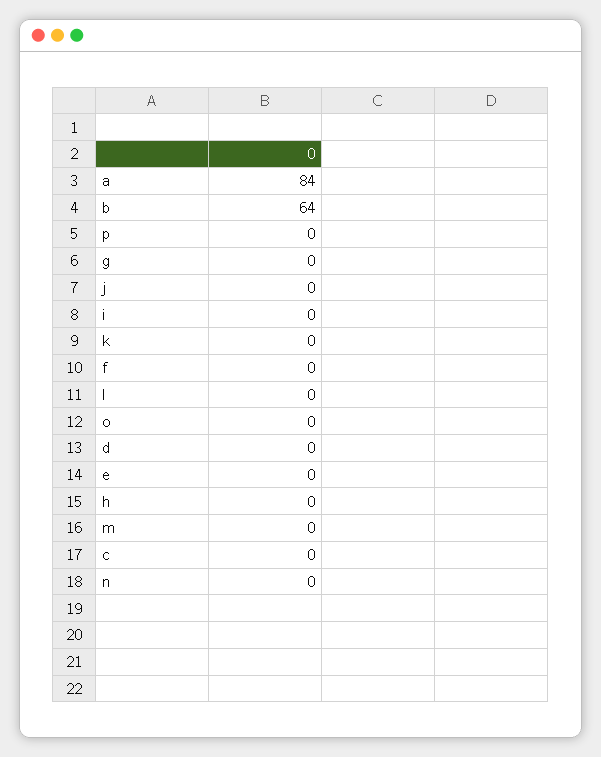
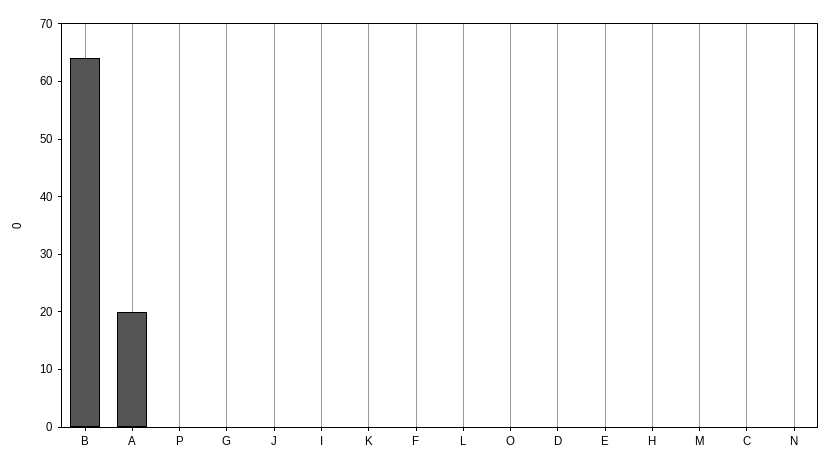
  {
-   "a": 84,
+   "a": 20,
    "b": 64,
    "p": 0,
    "g": 0,
    "j": 0,
    "i": 0,
    "k": 0,
    "f": 0,
    "l": 0,
    "o": 0,
    "d": 0,
    "e": 0,
    "h": 0,
    "m": 0,
    "c": 0,
    "n": 0
  }

